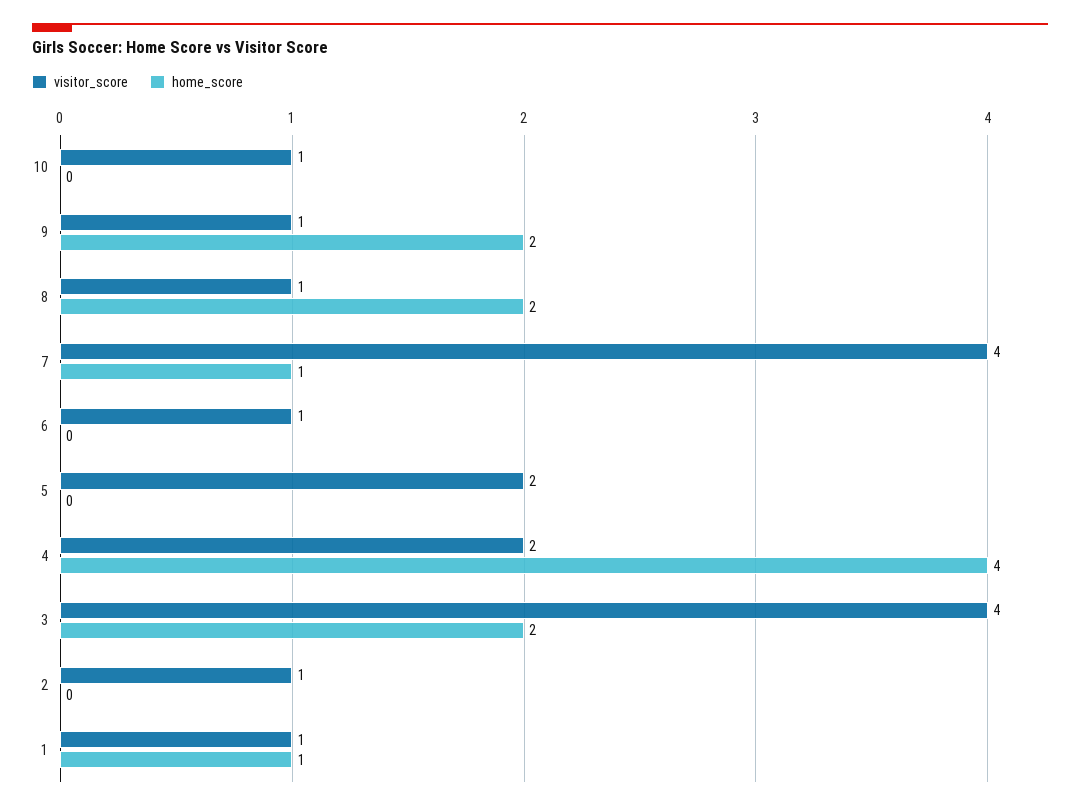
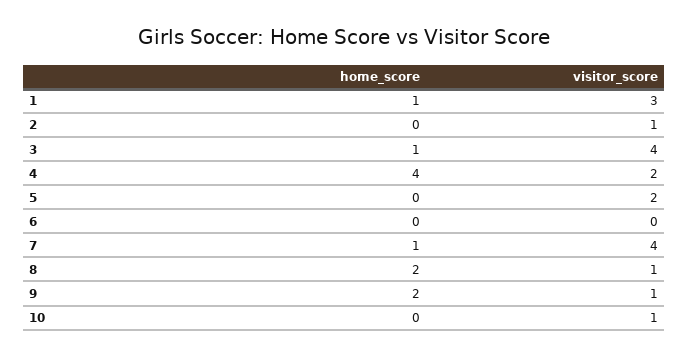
  {
    "visitor_score": {
      "10": 1,
      "9": 1,
      "8": 1,
      "7": 4,
-     "6": 1,
+     "6": 0,
      "5": 2,
      "4": 2,
      "3": 4,
      "2": 1,
-     "1": 1
+     "1": 3
    },
    "home_score": {
      "10": 0,
      "9": 2,
      "8": 2,
      "7": 1,
      "6": 0,
      "5": 0,
      "4": 4,
-     "3": 2,
+     "3": 1,
      "2": 0,
      "1": 1
    }
  }

